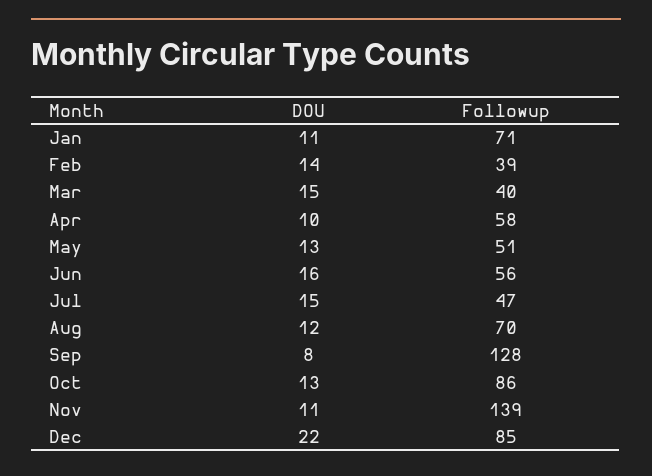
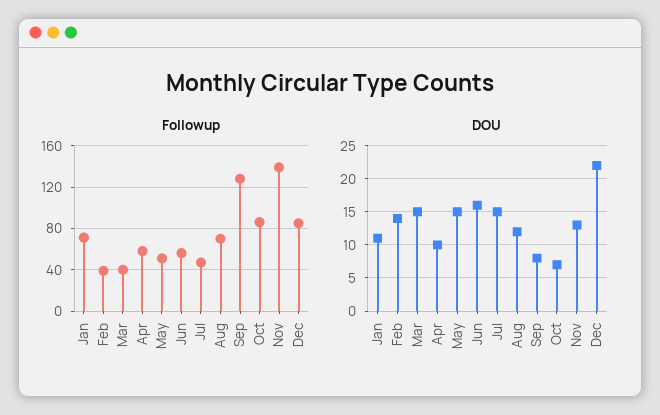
  {
    "DOU": {
      "Jan": 11,
      "Feb": 14,
      "Mar": 15,
      "Apr": 10,
-     "May": 13,
+     "May": 15,
      "Jun": 16,
      "Jul": 15,
      "Aug": 12,
      "Sep": 8,
-     "Oct": 13,
+     "Oct": 7,
-     "Nov": 11,
+     "Nov": 13,
      "Dec": 22
    },
    "Followup": {
      "Jan": 71,
      "Feb": 39,
      "Mar": 40,
      "Apr": 58,
      "May": 51,
      "Jun": 56,
      "Jul": 47,
      "Aug": 70,
      "Sep": 128,
      "Oct": 86,
      "Nov": 139,
      "Dec": 85
    }
  }

